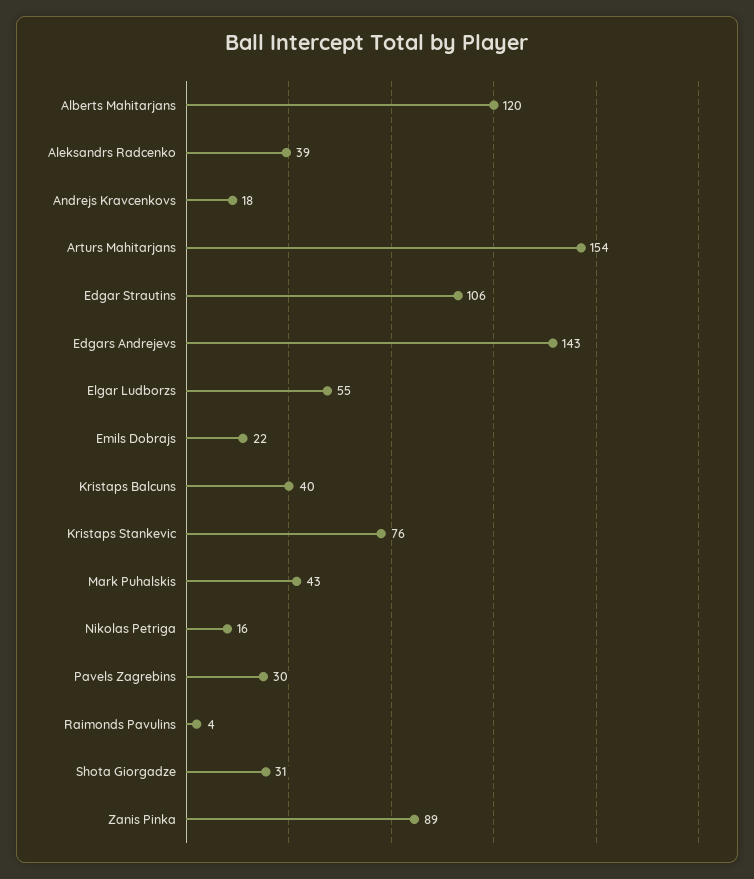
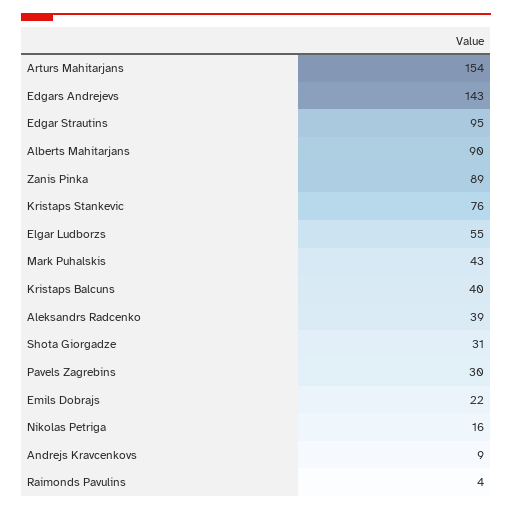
  {
-   "Alberts Mahitarjans": 120,
+   "Alberts Mahitarjans": 90,
    "Aleksandrs Radcenko": 39,
-   "Andrejs Kravcenkovs": 18,
+   "Andrejs Kravcenkovs": 9,
    "Arturs Mahitarjans": 154,
-   "Edgar Strautins": 106,
+   "Edgar Strautins": 95,
    "Edgars Andrejevs": 143,
    "Elgar Ludborzs": 55,
    "Emils Dobrajs": 22,
    "Kristaps Balcuns": 40,
    "Kristaps Stankevic": 76,
    "Mark Puhalskis": 43,
    "Nikolas Petriga": 16,
    "Pavels Zagrebins": 30,
    "Raimonds Pavulins": 4,
    "Shota Giorgadze": 31,
    "Zanis Pinka": 89
  }

